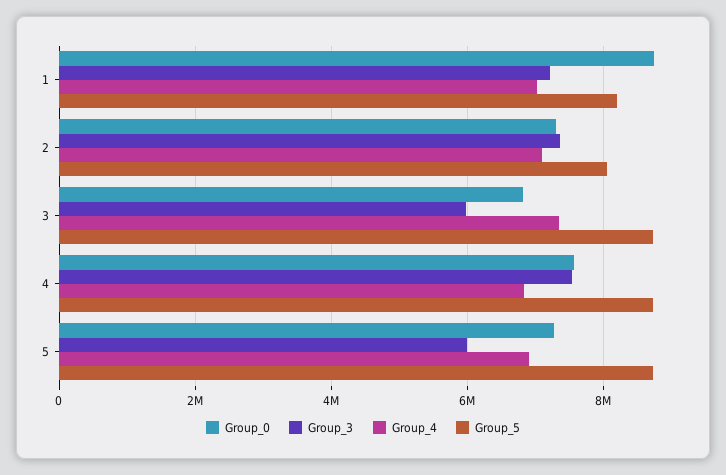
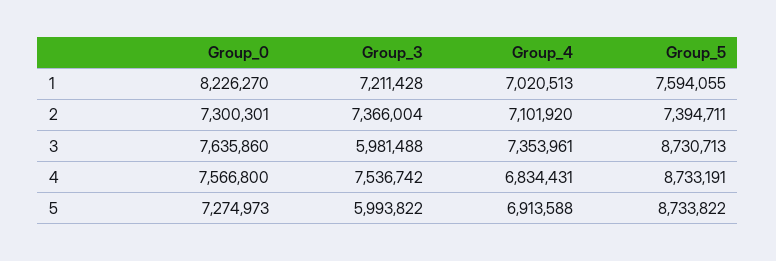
  {
    "Group_0": {
-     "1": 8800000,
+     "1": 8226270,
      "2": 7300301,
-     "3": 6800000,
+     "3": 7635860,
      "4": 7566800,
      "5": 7274973
    },
    "Group_3": {
      "1": 7211428,
      "2": 7366004,
      "3": 5981488,
      "4": 7536742,
      "5": 5993822
    },
    "Group_4": {
      "1": 7020513,
      "2": 7101920,
      "3": 7353961,
      "4": 6834431,
      "5": 6913588
    },
    "Group_5": {
-     "1": 8200000,
+     "1": 7594055,
-     "2": 8000000,
+     "2": 7394711,
      "3": 8730713,
      "4": 8733191,
      "5": 8733822
    }
  }

